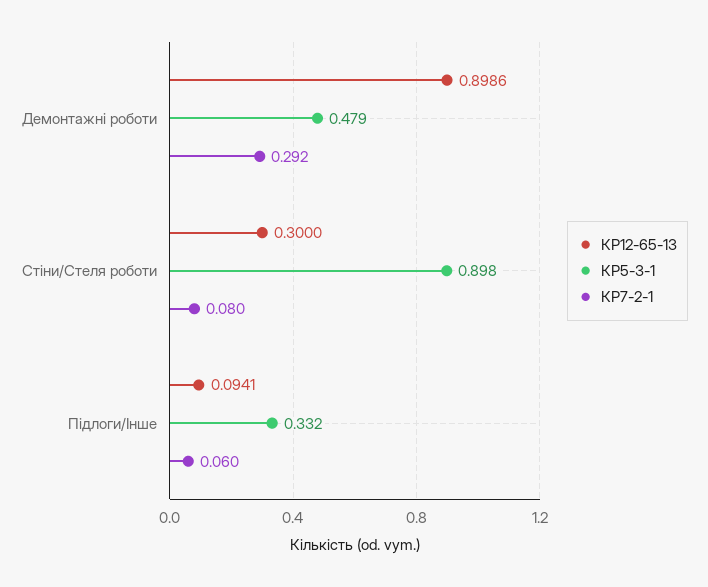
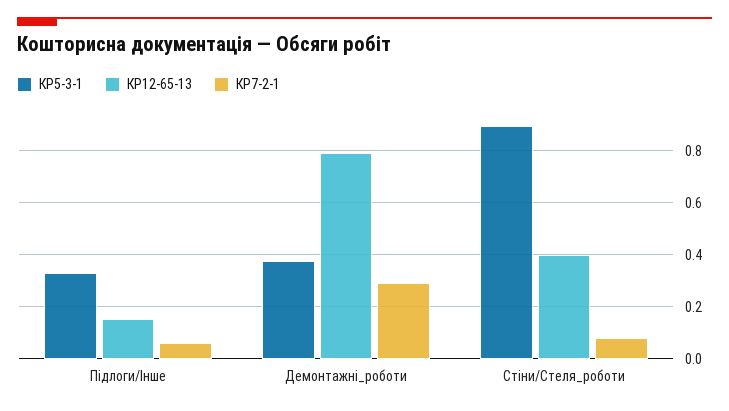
  {
    "КР12-65-13": {
-     "Демонтажні роботи": 0.8986,
+     "Демонтажні роботи": 0.8,
-     "Стіни/Стеля роботи": 0.3,
+     "Стіни/Стеля роботи": 0.4,
-     "Підлоги/Інше": 0.0941
+     "Підлоги/Інше": 0.15
    },
    "КР5-3-1": {
-     "Демонтажні роботи": 0.479,
+     "Демонтажні роботи": 0.375,
      "Стіни/Стеля роботи": 0.898,
      "Підлоги/Інше": 0.332
    },
    "КР7-2-1": {
      "Демонтажні роботи": 0.292,
      "Стіни/Стеля роботи": 0.08,
      "Підлоги/Інше": 0.06
    }
  }

